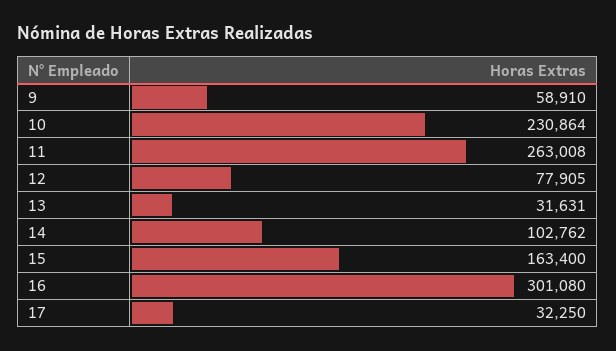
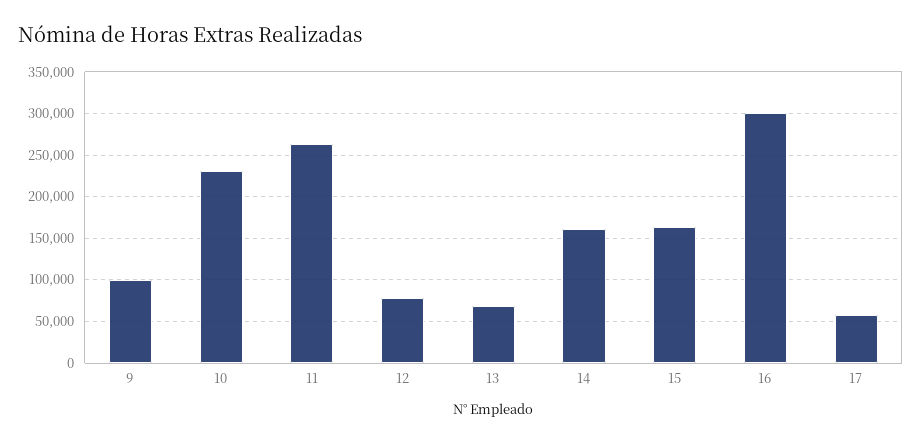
  {
-   "9": 58910,
+   "9": 100000,
    "10": 230864,
    "11": 263008,
    "12": 77905,
-   "13": 31631,
+   "13": 70000,
-   "14": 102762,
+   "14": 160000,
    "15": 163400,
    "16": 301080,
-   "17": 32250
+   "17": 60000
  }

